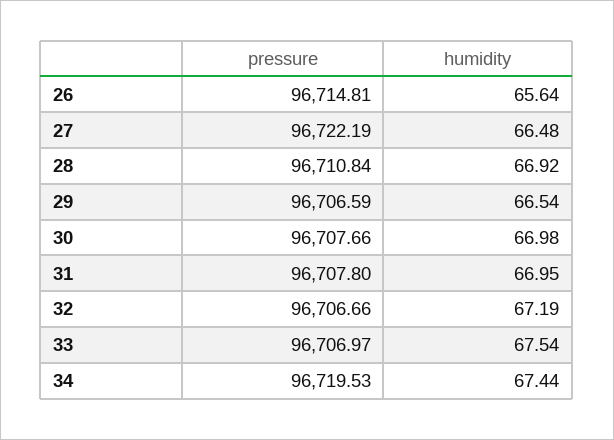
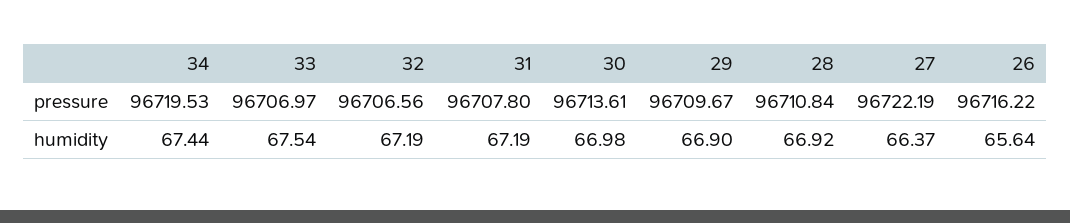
  {
    "pressure": {
-     "26": 96714.81,
+     "26": 96716.22,
      "27": 96722.19,
      "28": 96710.84,
-     "29": 96706.59,
+     "29": 96709.67,
-     "30": 96707.66,
+     "30": 96713.61,
      "31": 96707.8,
-     "32": 96706.66,
+     "32": 96706.56,
      "33": 96706.97,
      "34": 96719.53
    },
    "humidity": {
      "26": 65.64,
-     "27": 66.48,
+     "27": 66.37,
      "28": 66.92,
-     "29": 66.54,
+     "29": 66.9,
      "30": 66.98,
-     "31": 66.95,
+     "31": 67.19,
      "32": 67.19,
      "33": 67.54,
      "34": 67.44
    }
  }

